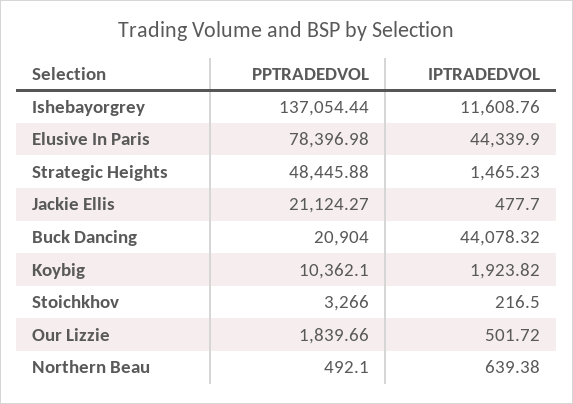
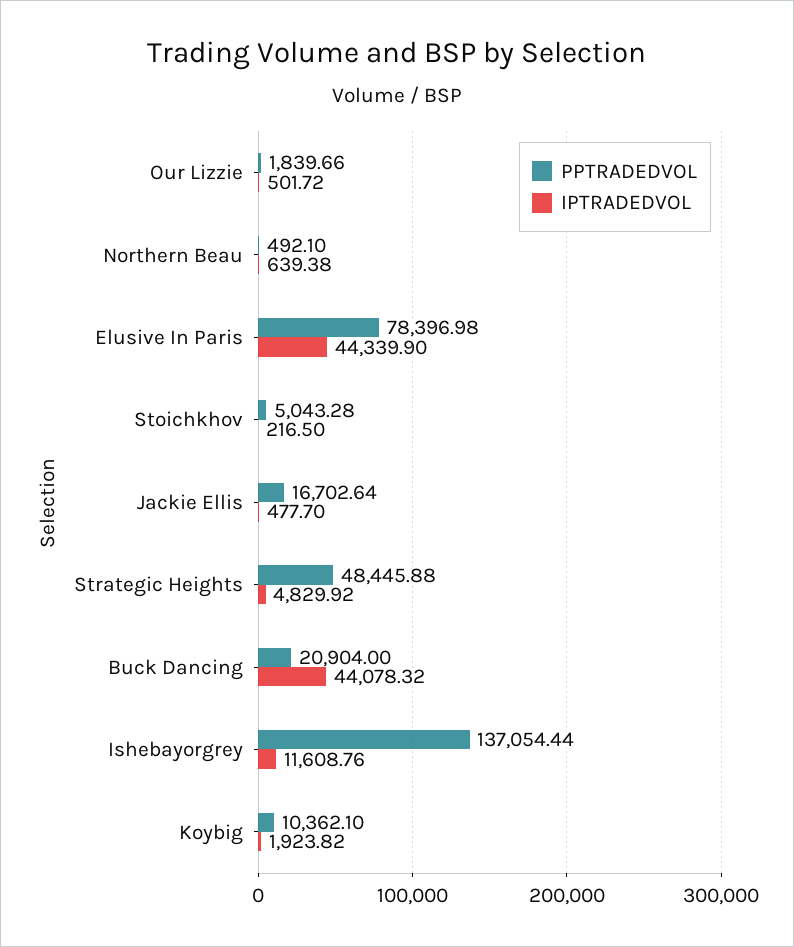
  {
    "PPTRADEDVOL": {
      "Ishebayorgrey": 137054.44,
      "Elusive In Paris": 78396.98,
      "Strategic Heights": 48445.88,
-     "Jackie Ellis": 21124.27,
+     "Jackie Ellis": 16702.64,
      "Buck Dancing": 20904,
      "Koybig": 10362.1,
-     "Stoichkhov": 3266,
+     "Stoichkhov": 5043.28,
      "Our Lizzie": 1839.66,
      "Northern Beau": 492.1
    },
    "IPTRADEDVOL": {
      "Ishebayorgrey": 11608.76,
      "Elusive In Paris": 44339.9,
-     "Strategic Heights": 1465.23,
+     "Strategic Heights": 4829.92,
      "Jackie Ellis": 477.7,
      "Buck Dancing": 44078.32,
      "Koybig": 1923.82,
      "Stoichkhov": 216.5,
      "Our Lizzie": 501.72,
      "Northern Beau": 639.38
    }
  }

